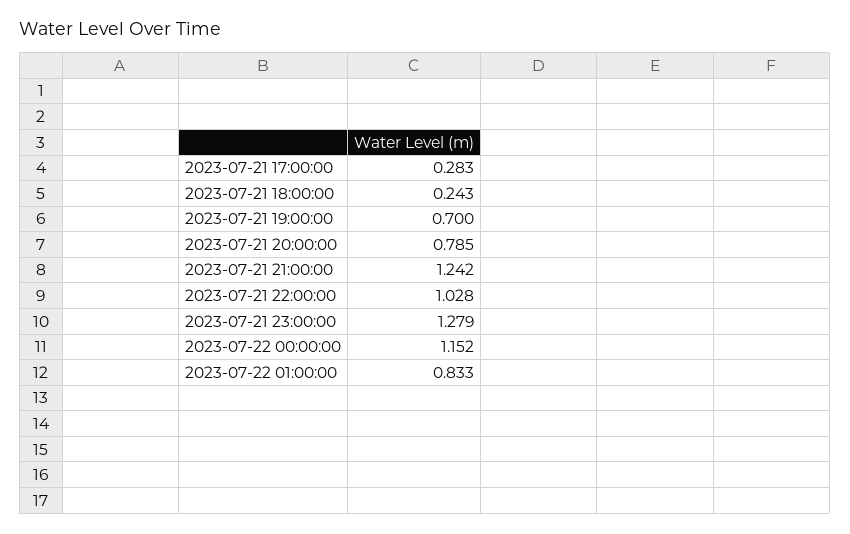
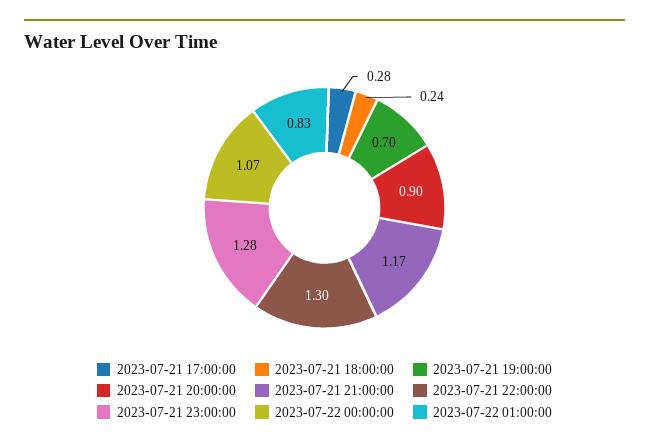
  {
    "2023-07-21 17:00:00": 0.283,
    "2023-07-21 18:00:00": 0.243,
    "2023-07-21 19:00:00": 0.7,
-   "2023-07-21 20:00:00": 0.785,
+   "2023-07-21 20:00:00": 0.9,
-   "2023-07-21 21:00:00": 1.242,
+   "2023-07-21 21:00:00": 1.17,
-   "2023-07-21 22:00:00": 1.028,
+   "2023-07-21 22:00:00": 1.3,
    "2023-07-21 23:00:00": 1.279,
-   "2023-07-22 00:00:00": 1.152,
+   "2023-07-22 00:00:00": 1.07,
    "2023-07-22 01:00:00": 0.833
  }

